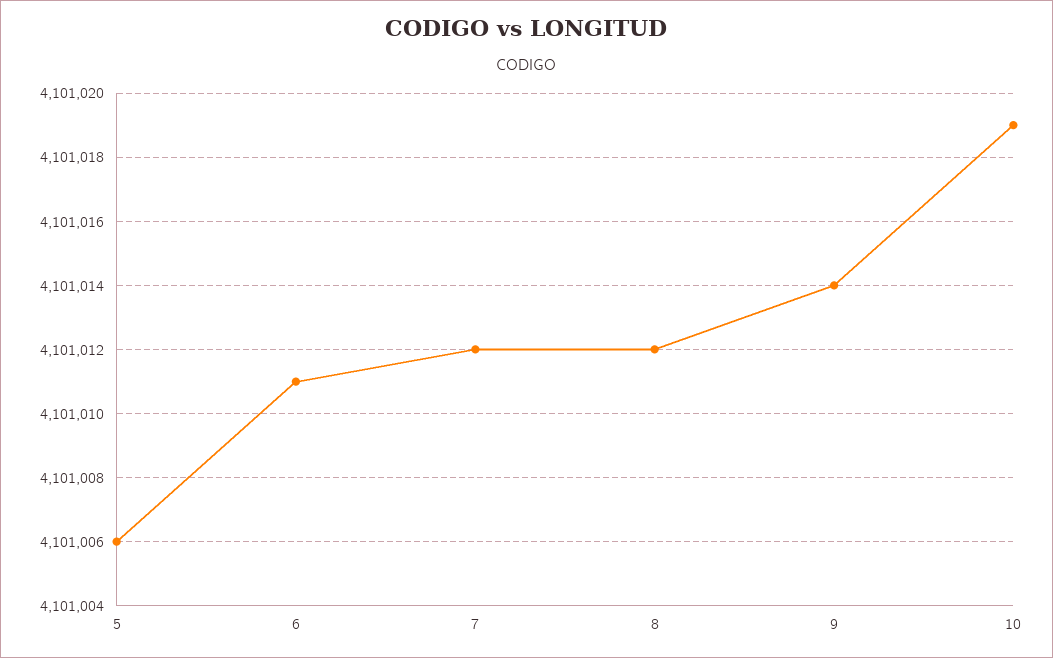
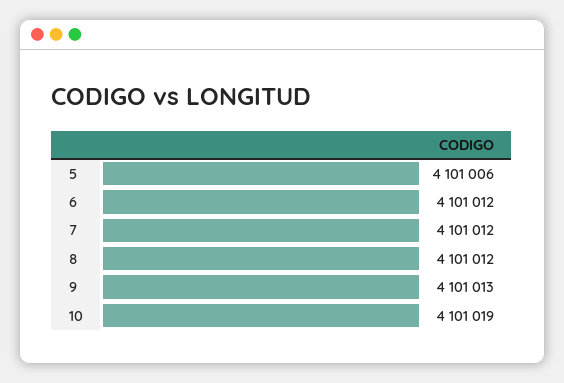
  {
    "5": 4101006,
-   "6": 4101011,
+   "6": 4101012,
    "7": 4101012,
    "8": 4101012,
-   "9": 4101014,
+   "9": 4101013,
    "10": 4101019
  }

